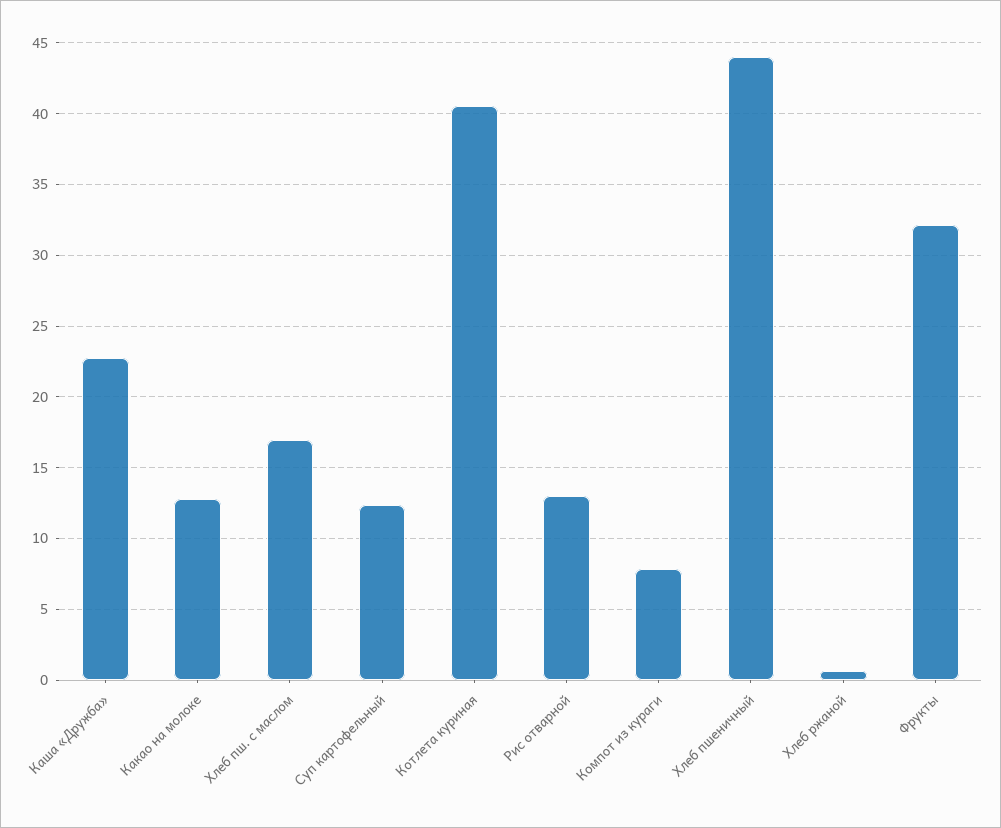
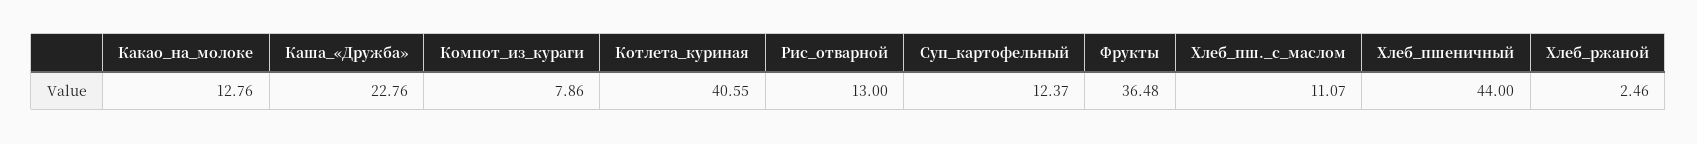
  {
    "Каша «Дружба»": 22.76,
    "Какао на молоке": 12.76,
-   "Хлеб пш. с маслом": 17,
+   "Хлеб пш. с маслом": 11.07,
    "Суп картофельный": 12.37,
    "Котлета куриная": 40.55,
    "Рис отварной": 13,
    "Компот из кураги": 7.86,
    "Хлеб пшеничный": 44,
-   "Хлеб ржаной": 0.5,
+   "Хлеб ржаной": 2.46,
-   "Фрукты": 32
+   "Фрукты": 36.48
  }

